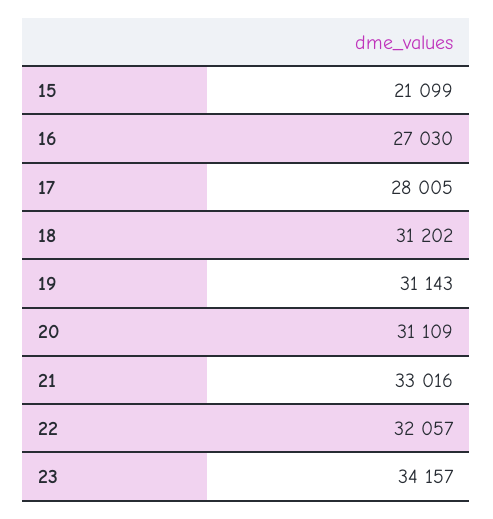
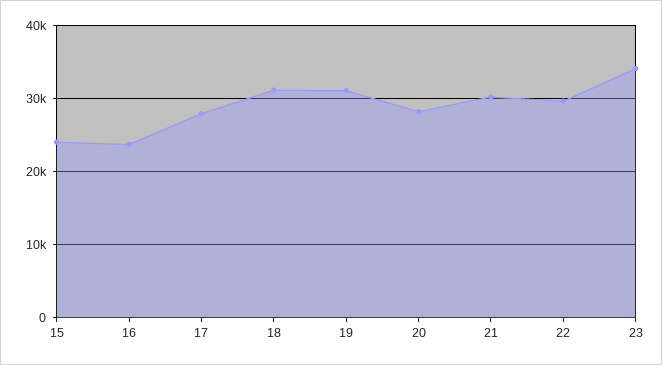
  {
-   "15": 21099,
+   "15": 24000,
-   "16": 27030,
+   "16": 24000,
    "17": 28005,
    "18": 31202,
    "19": 31143,
-   "20": 31109,
+   "20": 28000,
-   "21": 33016,
+   "21": 30000,
-   "22": 32057,
+   "22": 30000,
    "23": 34157
  }

